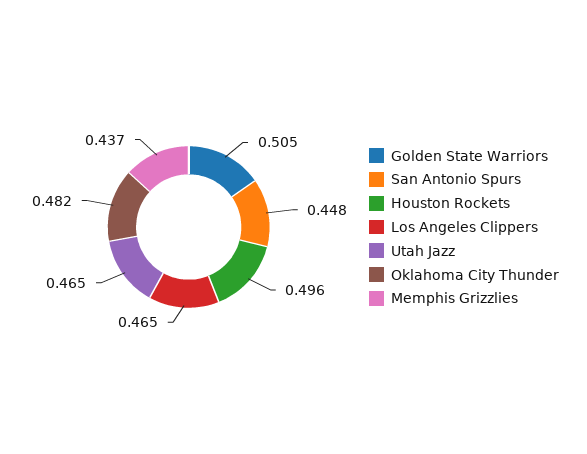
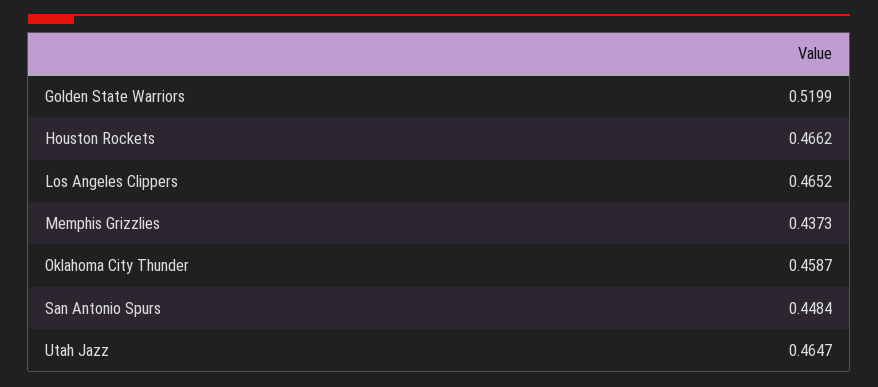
  {
-   "Golden State Warriors": 0.505,
+   "Golden State Warriors": 0.5199,
    "San Antonio Spurs": 0.4484,
-   "Houston Rockets": 0.496,
+   "Houston Rockets": 0.4662,
    "Los Angeles Clippers": 0.4652,
    "Utah Jazz": 0.4647,
-   "Oklahoma City Thunder": 0.482,
+   "Oklahoma City Thunder": 0.4587,
    "Memphis Grizzlies": 0.4373
  }

